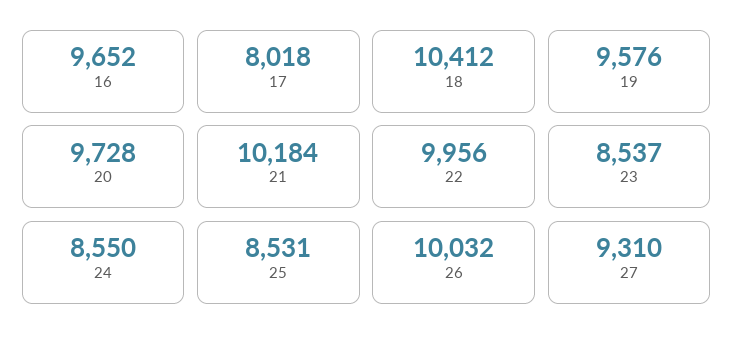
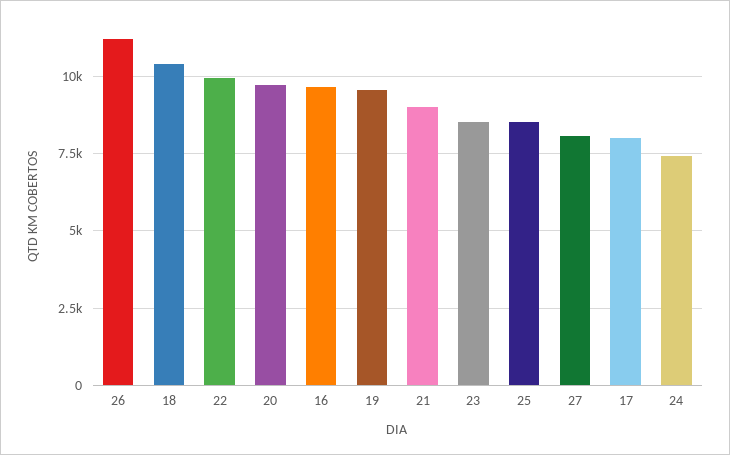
  {
    "16": 9652,
    "17": 8018,
    "18": 10412,
    "19": 9576,
    "20": 9728,
-   "21": 10184,
+   "21": 9000,
    "22": 9956,
    "23": 8537,
-   "24": 8550,
+   "24": 7500,
    "25": 8531,
-   "26": 10032,
+   "26": 11250,
-   "27": 9310
+   "27": 8000
  }

